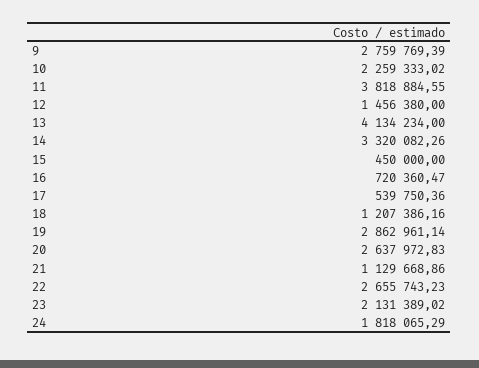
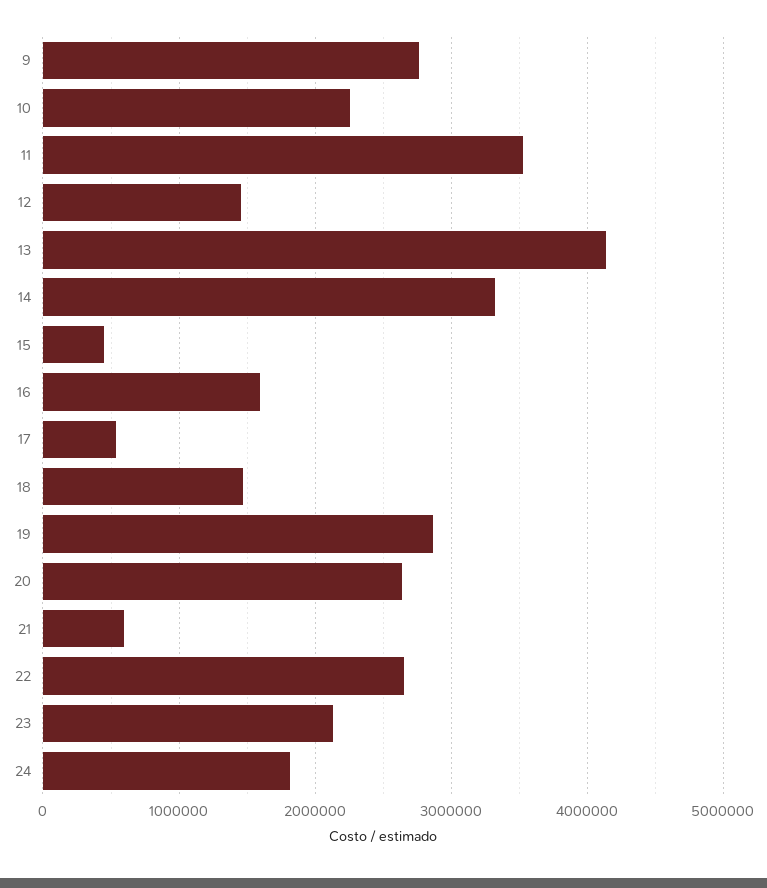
  {
    "9": 2759769.39,
    "10": 2259333.02,
-   "11": 3818884.55,
+   "11": 3500000,
    "12": 1456380,
    "13": 4134234,
    "14": 3320082.26,
    "15": 450000,
-   "16": 720360.47,
+   "16": 1600000,
    "17": 539750.36,
-   "18": 1207386.16,
+   "18": 1500000,
    "19": 2862961.14,
    "20": 2637972.83,
-   "21": 1129668.86,
+   "21": 600000,
    "22": 2655743.23,
    "23": 2131389.02,
    "24": 1818065.29
  }

